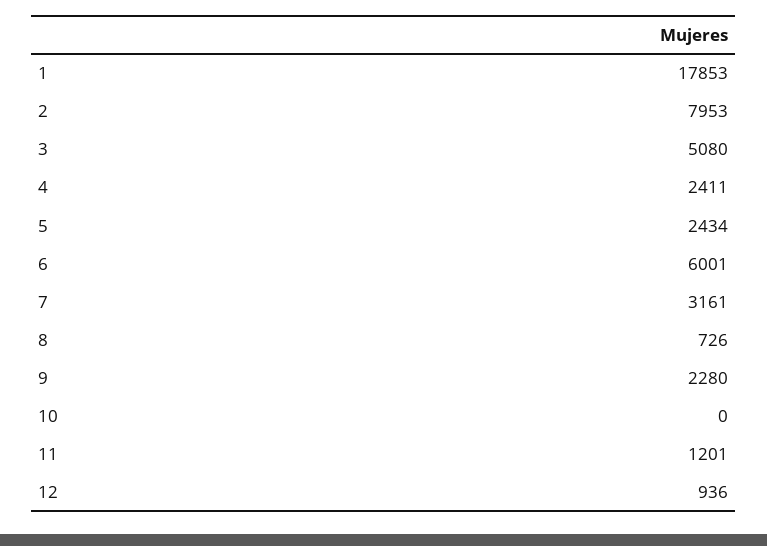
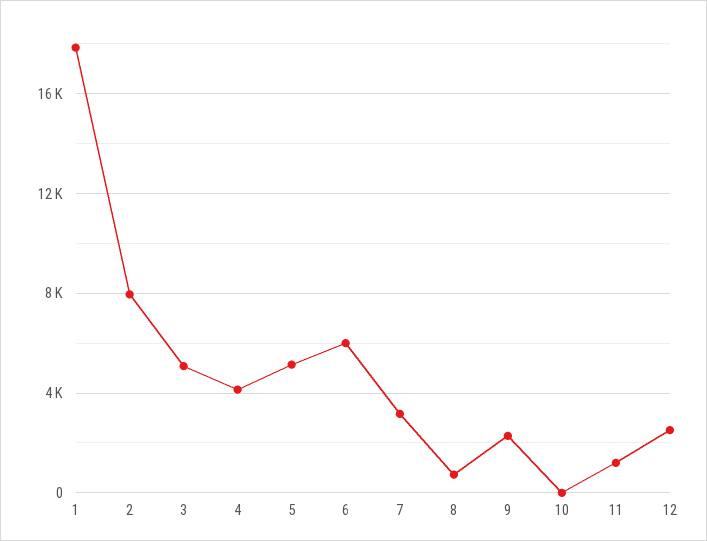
  {
    "1": 17853,
    "2": 7953,
    "3": 5080,
-   "4": 2411,
+   "4": 4000,
-   "5": 2434,
+   "5": 5000,
    "6": 6001,
    "7": 3161,
    "8": 726,
    "9": 2280,
    "10": 0,
    "11": 1201,
-   "12": 936
+   "12": 2500
  }

